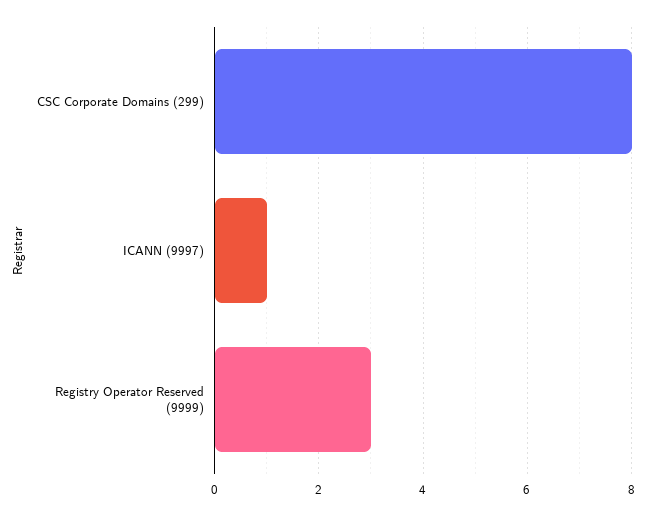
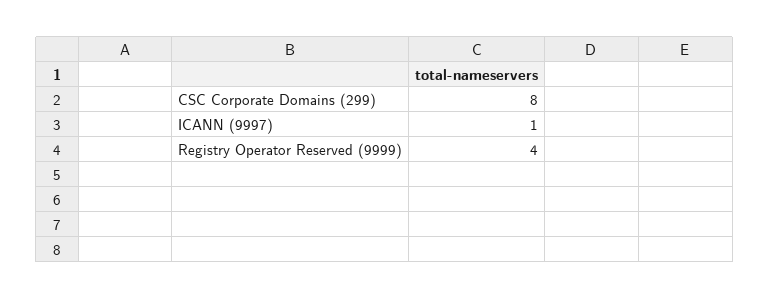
  {
    "CSC Corporate Domains (299)": 8,
    "ICANN (9997)": 1,
-   "Registry Operator Reserved (9999)": 3
+   "Registry Operator Reserved (9999)": 4
  }

